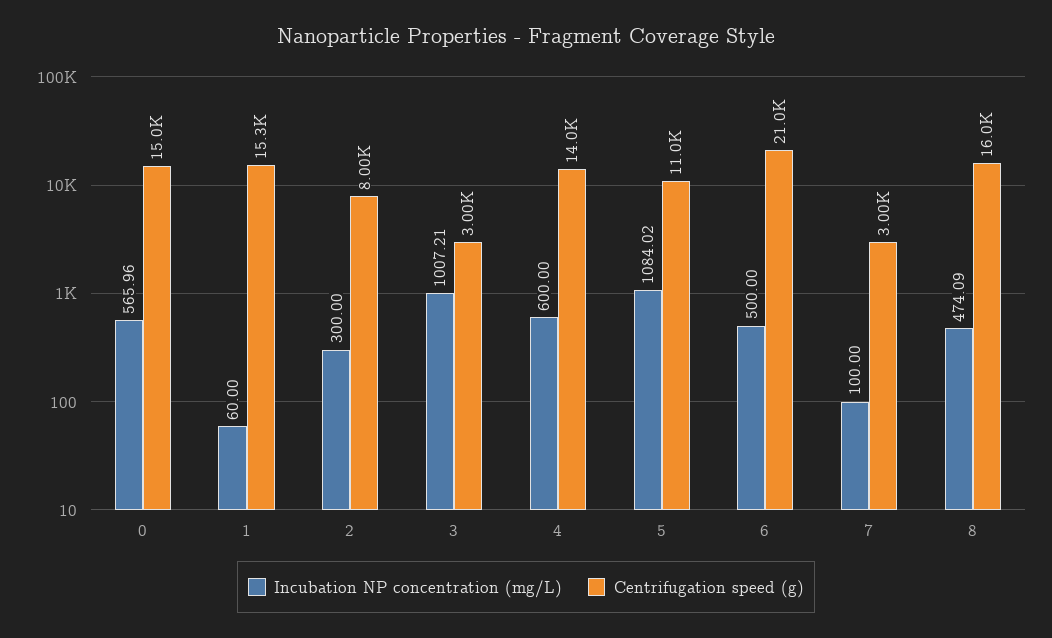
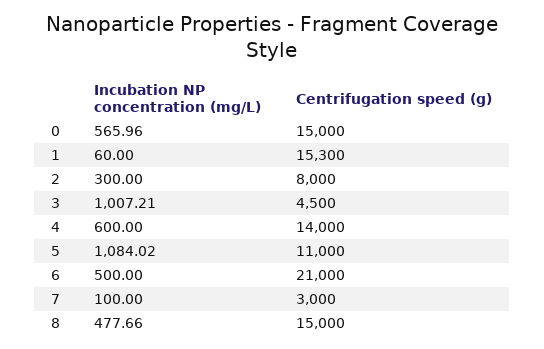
  {
    "Incubation NP concentration (mg/L)": {
      "0": 565.96,
      "1": 60,
      "2": 300,
      "3": 1007.21,
      "4": 600,
      "5": 1084.02,
      "6": 500,
      "7": 100,
-     "8": 474.09
+     "8": 477.66
    },
    "Centrifugation speed (g)": {
      "0": 15000,
      "1": 15300,
      "2": 8000,
-     "3": 3000,
+     "3": 4500,
      "4": 14000,
      "5": 11000,
      "6": 21000,
      "7": 3000,
-     "8": 16000
+     "8": 15000
    }
  }

